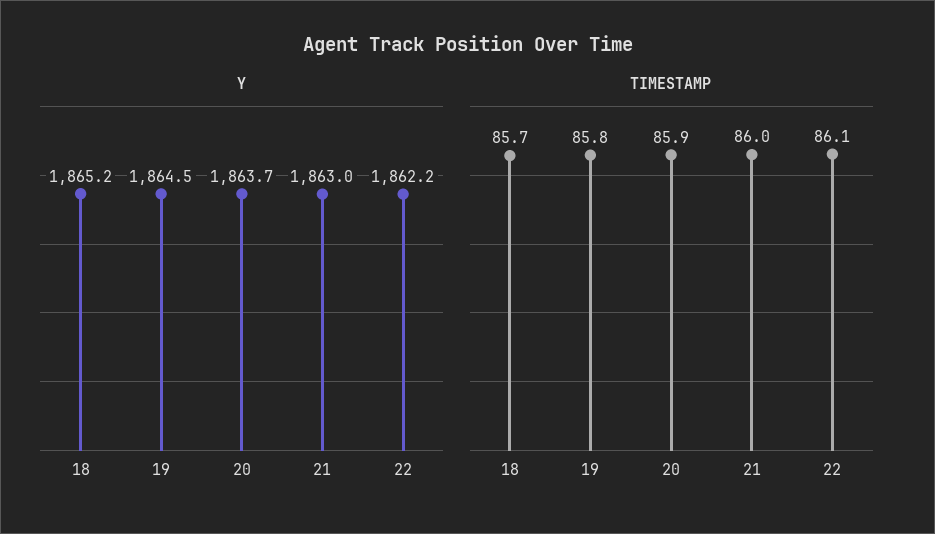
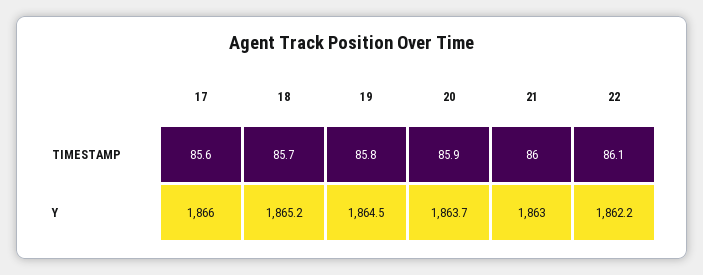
  {
    "Y": {
      "18": 1865.2,
      "19": 1864.5,
      "20": 1863.7,
      "21": 1863,
-     "22": 1862.2
+     "22": 1862.2,
+     "17": 1866
    },
    "TIMESTAMP": {
      "18": 85.7,
      "19": 85.8,
      "20": 85.9,
      "21": 86,
-     "22": 86.1
+     "22": 86.1,
+     "17": 85.6
    }
  }

